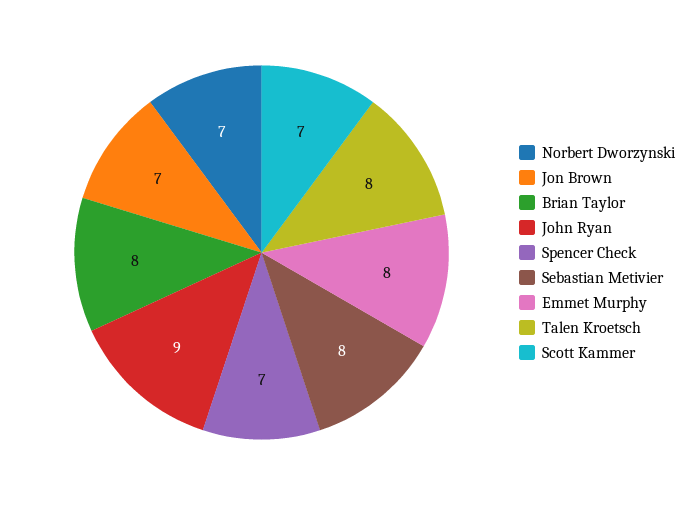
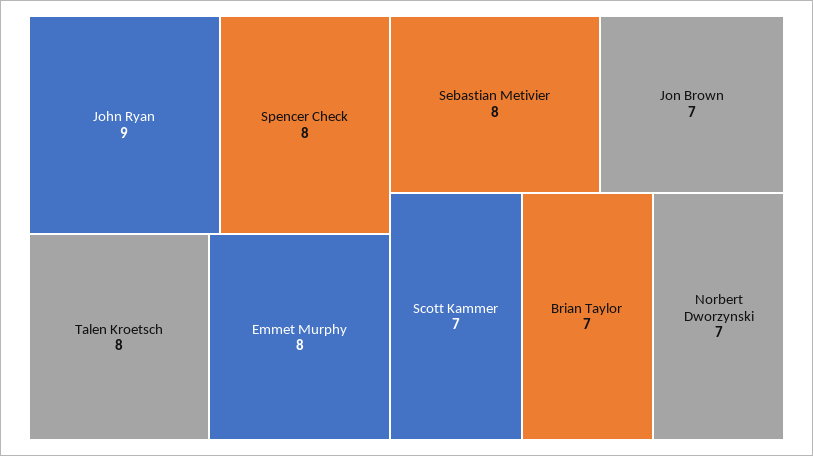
  {
    "Norbert Dworzynski": 7,
    "Jon Brown": 7,
-   "Brian Taylor": 8,
+   "Brian Taylor": 7,
    "John Ryan": 9,
-   "Spencer Check": 7,
+   "Spencer Check": 8,
    "Sebastian Metivier": 8,
    "Emmet Murphy": 8,
    "Talen Kroetsch": 8,
    "Scott Kammer": 7
  }

